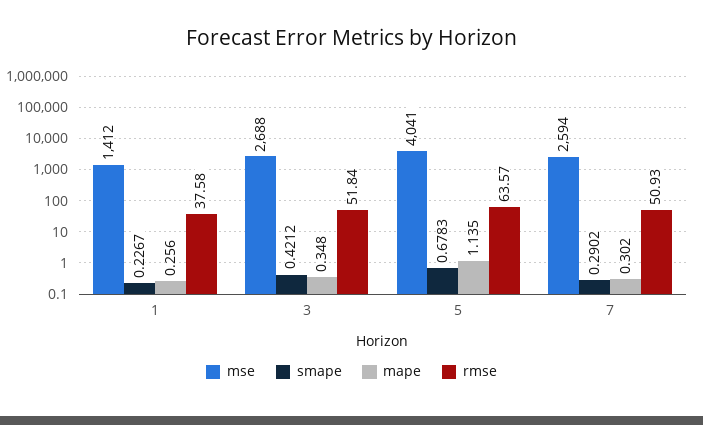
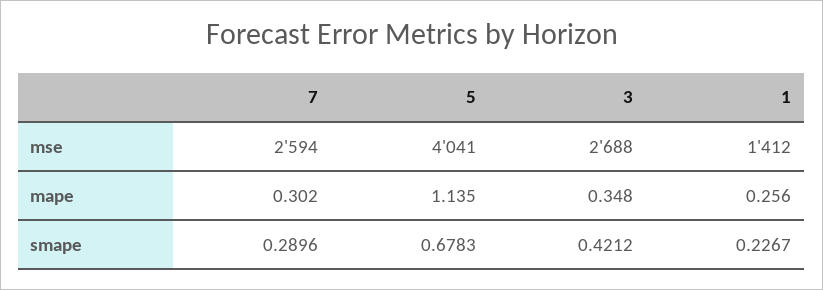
  {
    "mse": {
      "1": 1412,
      "3": 2688,
      "5": 4041,
      "7": 2594
    },
    "smape": {
      "1": 0.2267,
      "3": 0.4212,
      "5": 0.6783,
-     "7": 0.2902
+     "7": 0.2896
    },
    "mape": {
      "1": 0.256,
      "3": 0.348,
      "5": 1.135,
      "7": 0.302
-   },
+   }
-   "rmse": {
-     "1": 37.58,
-     "3": 51.84,
-     "5": 63.57,
-     "7": 50.93
-   }
  }

